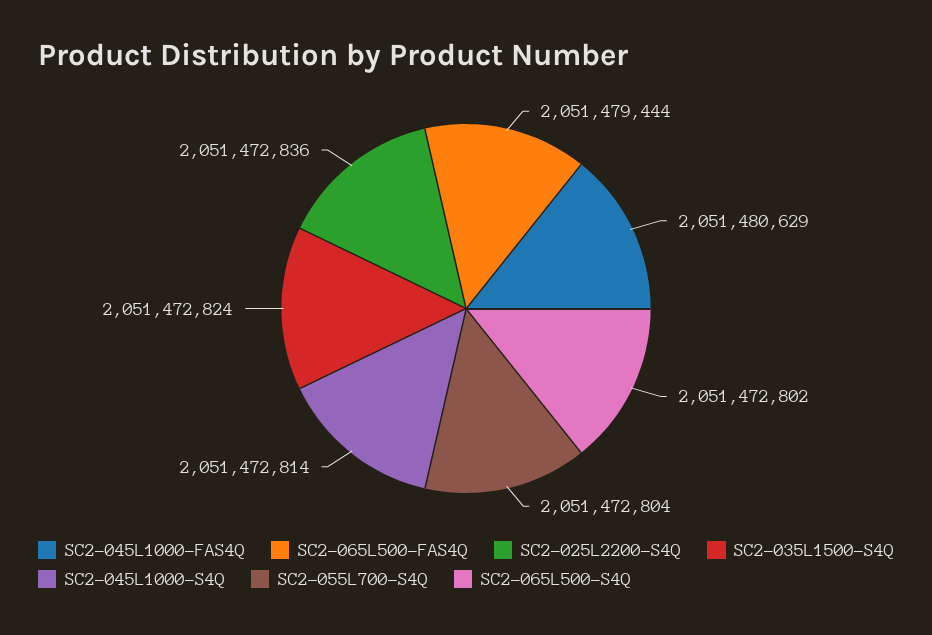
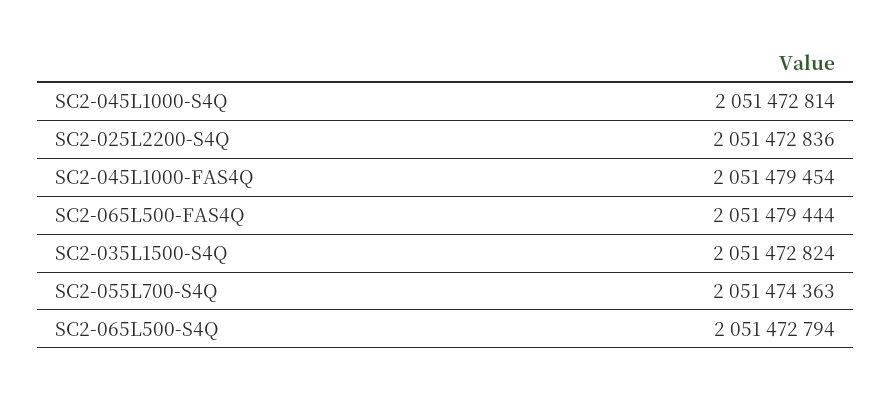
  {
-   "SC2-045L1000-FAS4Q": 2051480629,
+   "SC2-045L1000-FAS4Q": 2051479454,
    "SC2-065L500-FAS4Q": 2051479444,
    "SC2-025L2200-S4Q": 2051472836,
    "SC2-035L1500-S4Q": 2051472824,
    "SC2-045L1000-S4Q": 2051472814,
-   "SC2-055L700-S4Q": 2051472804,
+   "SC2-055L700-S4Q": 2051474363,
-   "SC2-065L500-S4Q": 2051472802
+   "SC2-065L500-S4Q": 2051472794
  }

